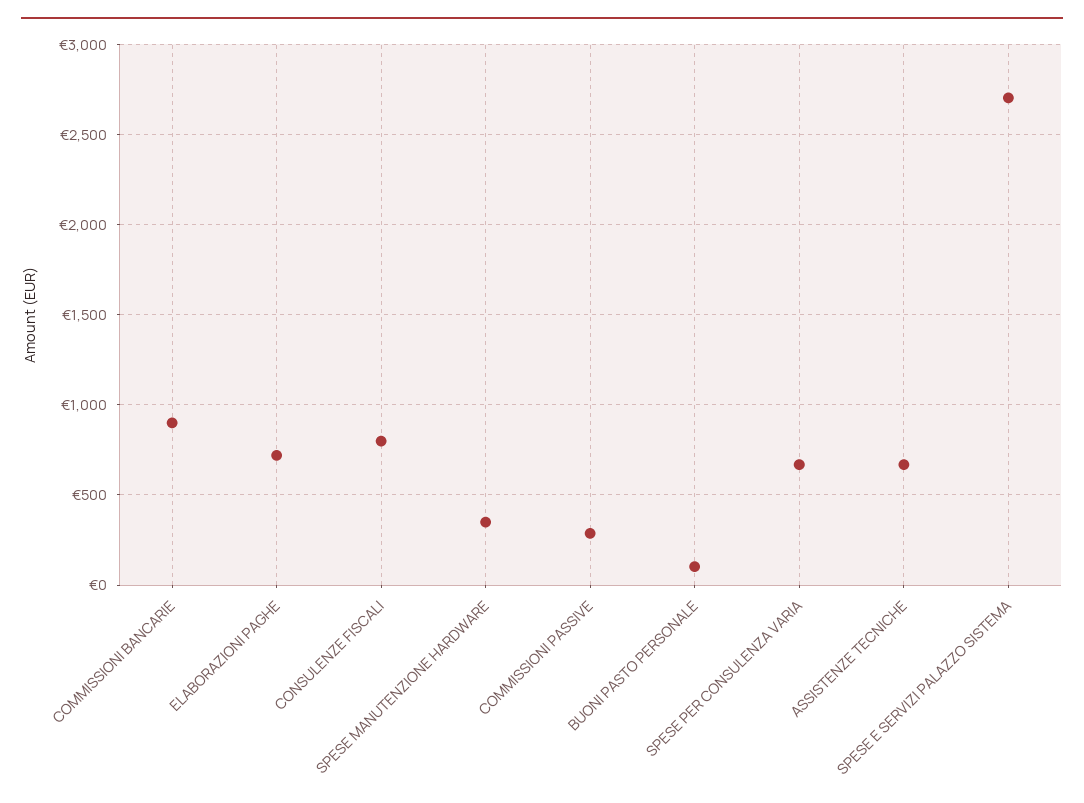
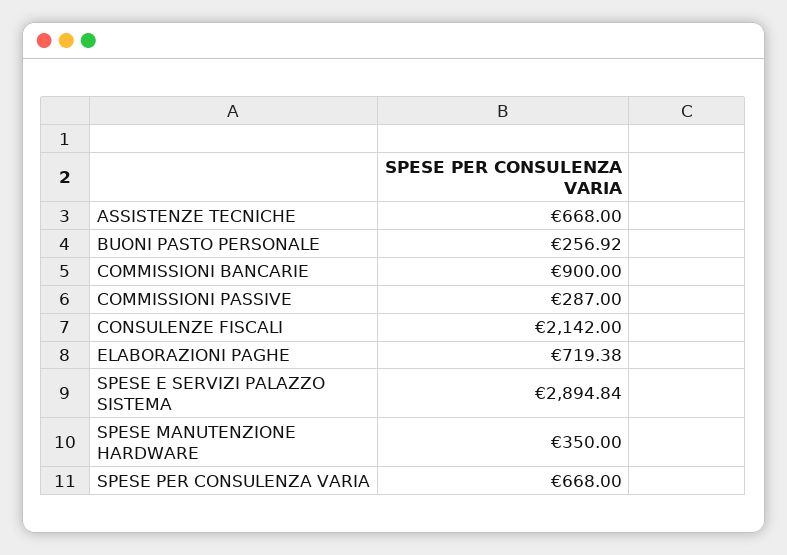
  {
    "COMMISSIONI BANCARIE": 900,
    "ELABORAZIONI PAGHE": 719.38,
-   "CONSULENZE FISCALI": 800,
+   "CONSULENZE FISCALI": 2142,
    "SPESE MANUTENZIONE HARDWARE": 350,
    "COMMISSIONI PASSIVE": 287,
-   "BUONI PASTO PERSONALE": 100,
+   "BUONI PASTO PERSONALE": 256.92,
    "SPESE PER CONSULENZA VARIA": 668,
    "ASSISTENZE TECNICHE": 668,
-   "SPESE E SERVIZI PALAZZO SISTEMA": 2700
+   "SPESE E SERVIZI PALAZZO SISTEMA": 2894.84
  }

